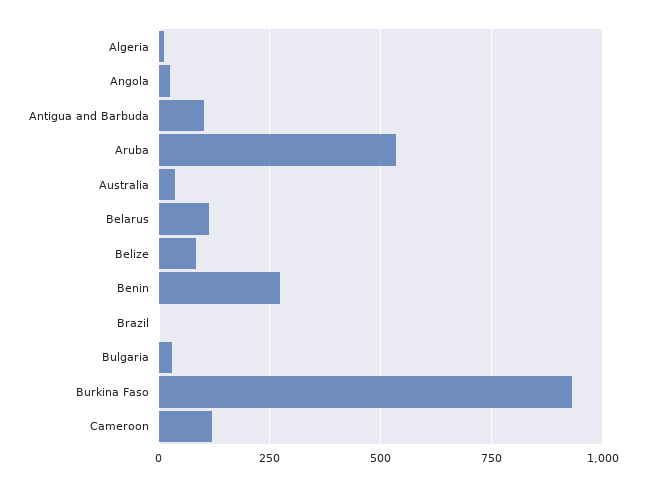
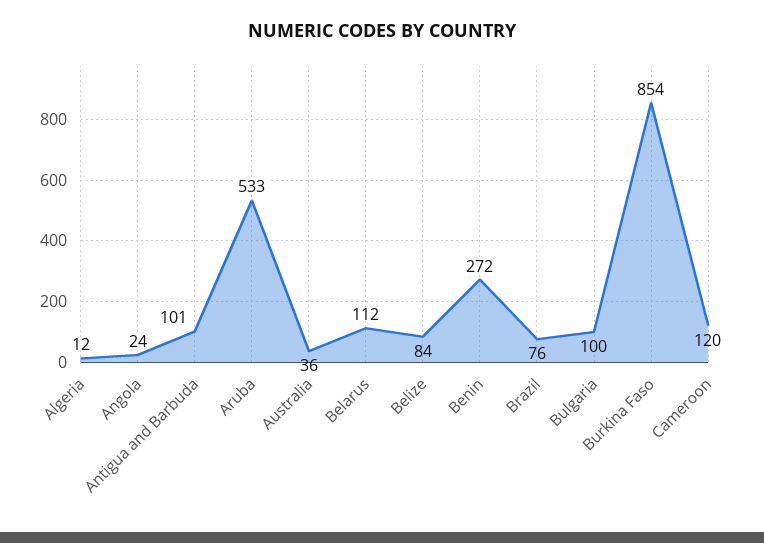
  {
    "Algeria": 12,
    "Angola": 24,
    "Antigua and Barbuda": 101,
    "Aruba": 533,
    "Australia": 36,
    "Belarus": 112,
    "Belize": 84,
    "Benin": 272,
-   "Brazil": 0,
+   "Brazil": 76,
-   "Bulgaria": 25,
+   "Bulgaria": 100,
-   "Burkina Faso": 925,
+   "Burkina Faso": 854,
    "Cameroon": 120
  }

